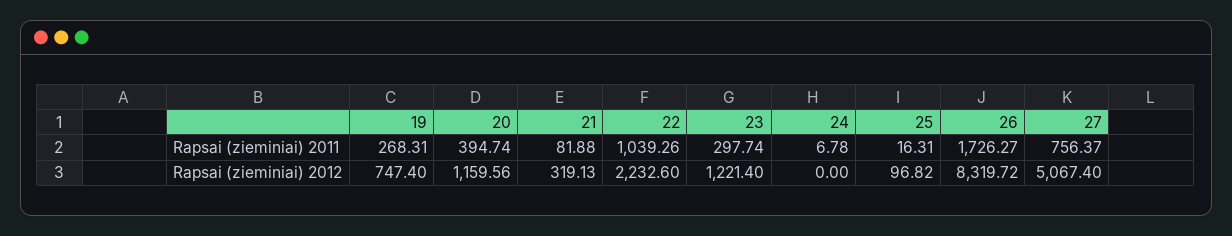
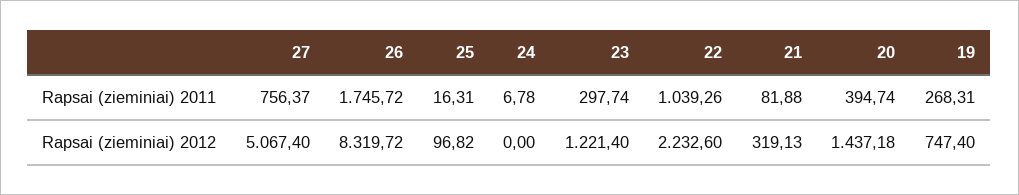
  {
    "19": {
      "Rapsai (zieminiai) 2011": 268.31,
      "Rapsai (zieminiai) 2012": 747.4
    },
    "20": {
      "Rapsai (zieminiai) 2011": 394.74,
-     "Rapsai (zieminiai) 2012": 1159.56
+     "Rapsai (zieminiai) 2012": 1437.18
    },
    "21": {
      "Rapsai (zieminiai) 2011": 81.88,
      "Rapsai (zieminiai) 2012": 319.13
    },
    "22": {
      "Rapsai (zieminiai) 2011": 1039.26,
      "Rapsai (zieminiai) 2012": 2232.6
    },
    "23": {
      "Rapsai (zieminiai) 2011": 297.74,
      "Rapsai (zieminiai) 2012": 1221.4
    },
    "24": {
      "Rapsai (zieminiai) 2011": 6.78,
      "Rapsai (zieminiai) 2012": 0
    },
    "25": {
      "Rapsai (zieminiai) 2011": 16.31,
      "Rapsai (zieminiai) 2012": 96.82
    },
    "26": {
-     "Rapsai (zieminiai) 2011": 1726.27,
+     "Rapsai (zieminiai) 2011": 1745.72,
      "Rapsai (zieminiai) 2012": 8319.72
    },
    "27": {
      "Rapsai (zieminiai) 2011": 756.37,
      "Rapsai (zieminiai) 2012": 5067.4
    }
  }

